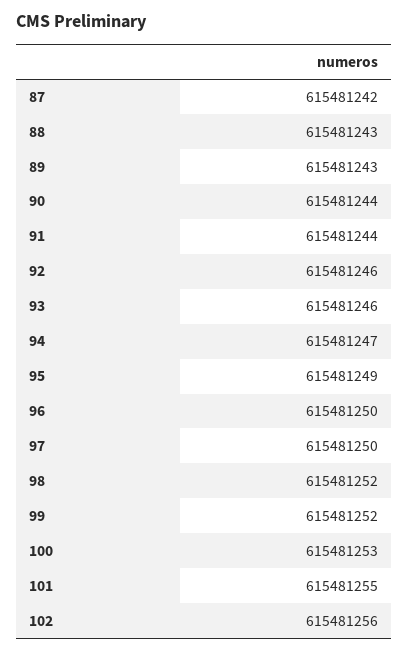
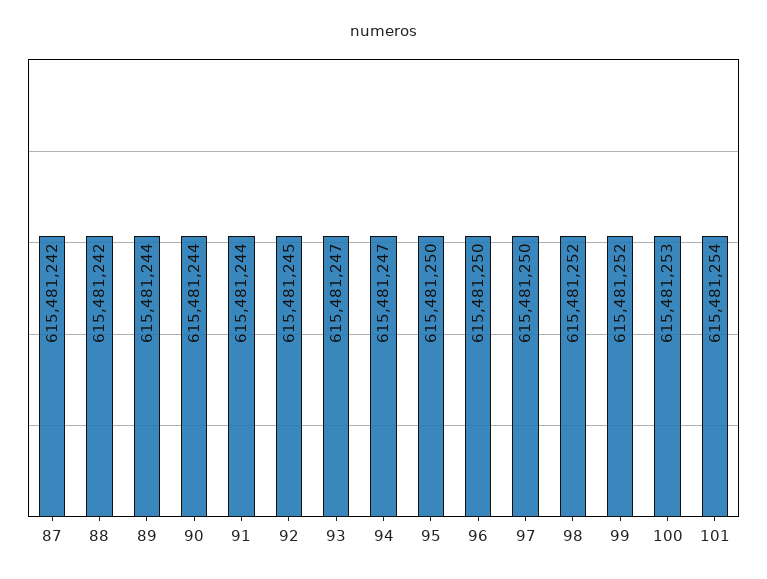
  {
    "87": 615481242,
-   "88": 615481243,
+   "88": 615481242,
-   "89": 615481243,
+   "89": 615481244,
    "90": 615481244,
    "91": 615481244,
-   "92": 615481246,
+   "92": 615481245,
-   "93": 615481246,
+   "93": 615481247,
    "94": 615481247,
-   "95": 615481249,
+   "95": 615481250,
    "96": 615481250,
    "97": 615481250,
    "98": 615481252,
    "99": 615481252,
    "100": 615481253,
-   "101": 615481255,
+   "101": 615481254
-   "102": 615481256
  }

